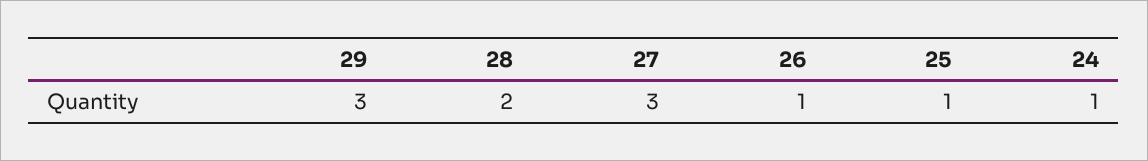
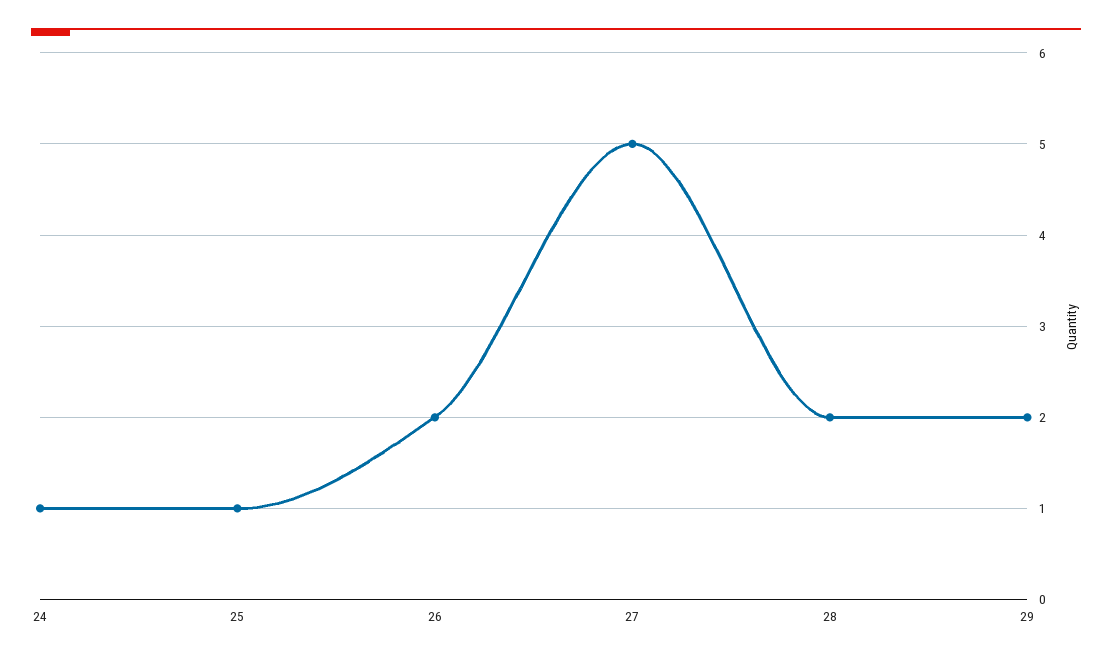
  {
-   "29": 3,
+   "29": 2,
    "28": 2,
-   "27": 3,
+   "27": 5,
-   "26": 1,
+   "26": 2,
    "25": 1,
    "24": 1
  }

